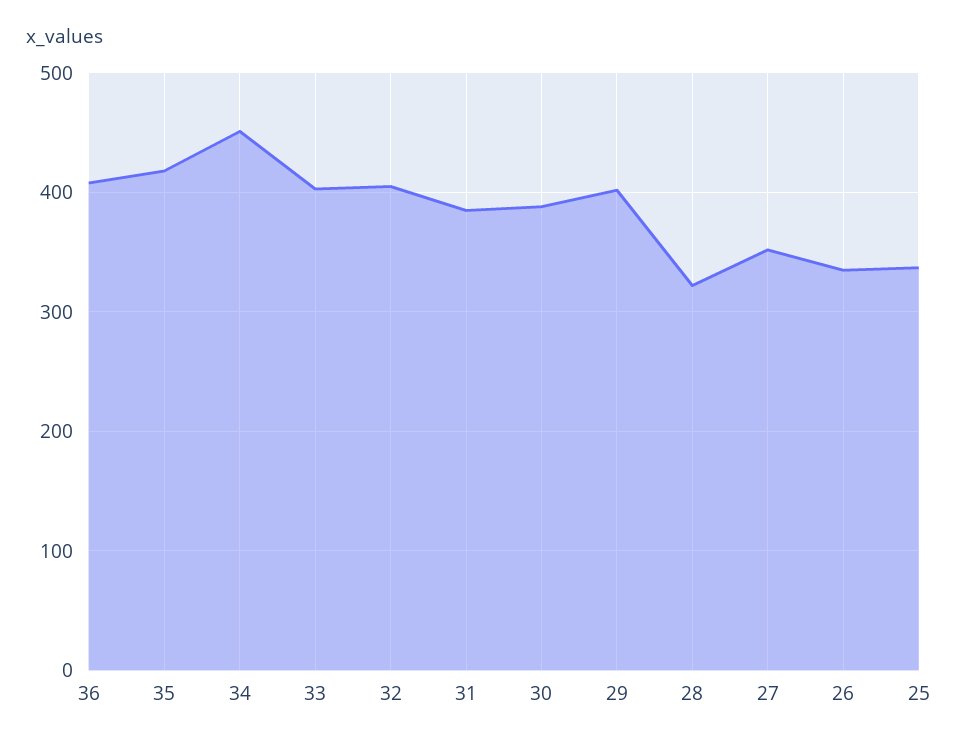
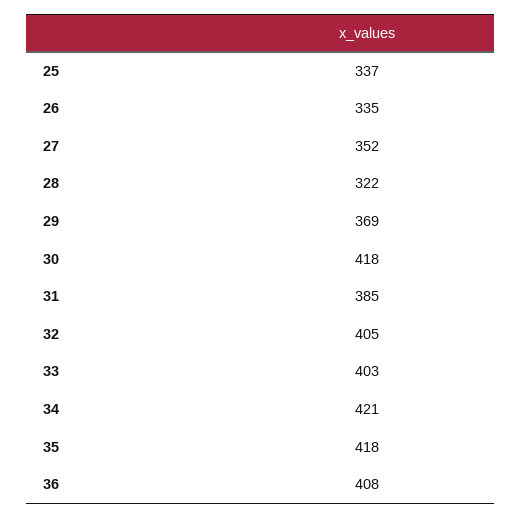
  {
    "36": 408,
    "35": 418,
-   "34": 450,
+   "34": 421,
    "33": 403,
    "32": 405,
    "31": 385,
-   "30": 390,
+   "30": 418,
-   "29": 400,
+   "29": 369,
    "28": 322,
    "27": 352,
    "26": 335,
    "25": 337
  }

